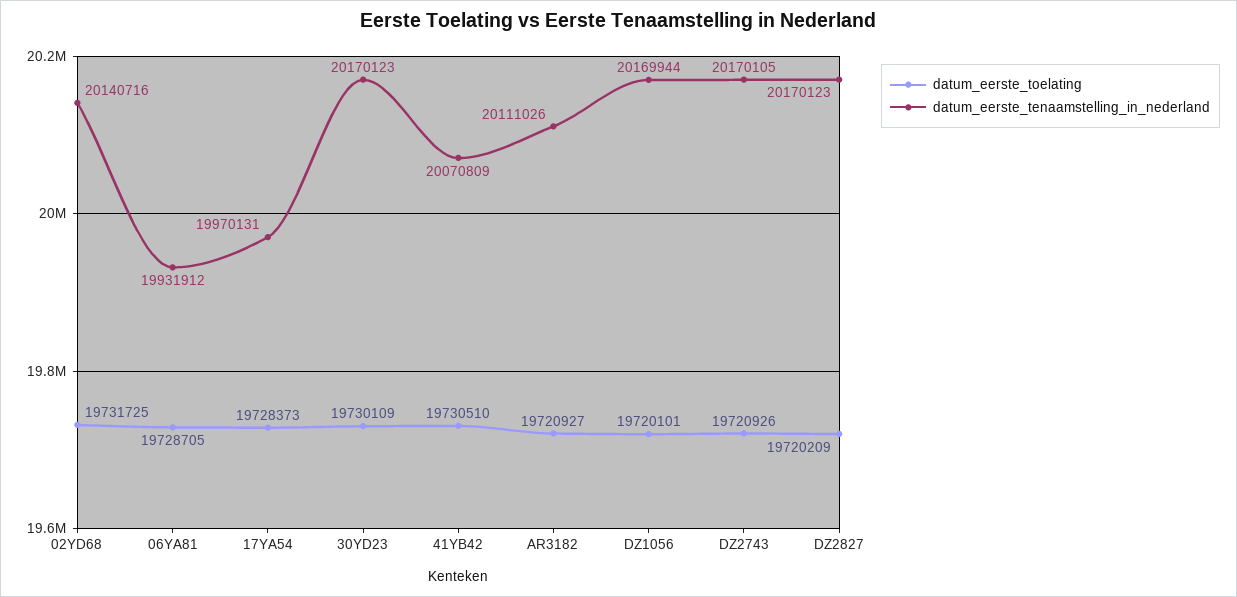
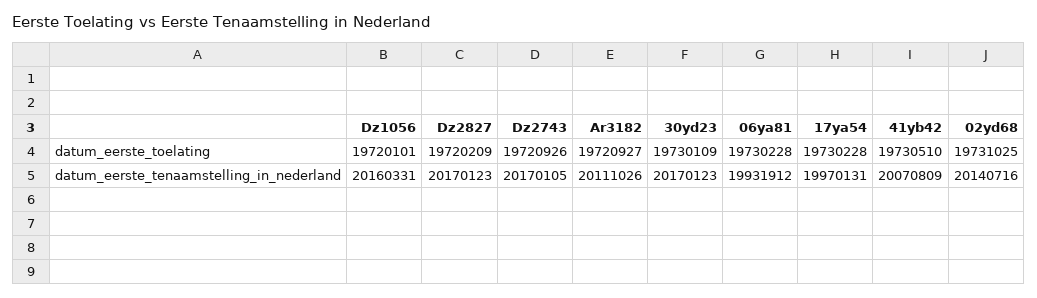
  {
    "datum_eerste_toelating": {
-     "02YD68": 19731725,
+     "02YD68": 19731025,
-     "06YA81": 19728705,
+     "06YA81": 19730228,
-     "17YA54": 19728373,
+     "17YA54": 19730228,
      "30YD23": 19730109,
      "41YB42": 19730510,
      "AR3182": 19720927,
      "DZ1056": 19720101,
      "DZ2743": 19720926,
      "DZ2827": 19720209
    },
    "datum_eerste_tenaamstelling_in_nederland": {
      "02YD68": 20140716,
      "06YA81": 19931912,
      "17YA54": 19970131,
      "30YD23": 20170123,
      "41YB42": 20070809,
      "AR3182": 20111026,
-     "DZ1056": 20169944,
+     "DZ1056": 20160331,
      "DZ2743": 20170105,
      "DZ2827": 20170123
    }
  }

